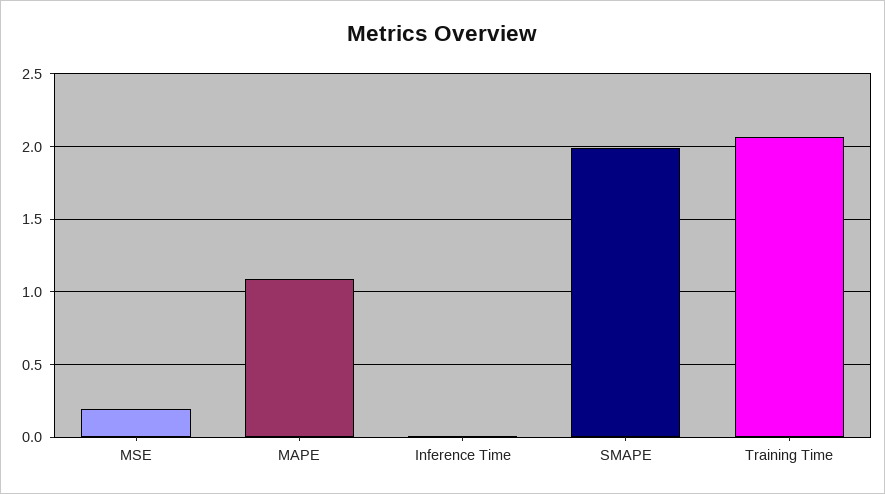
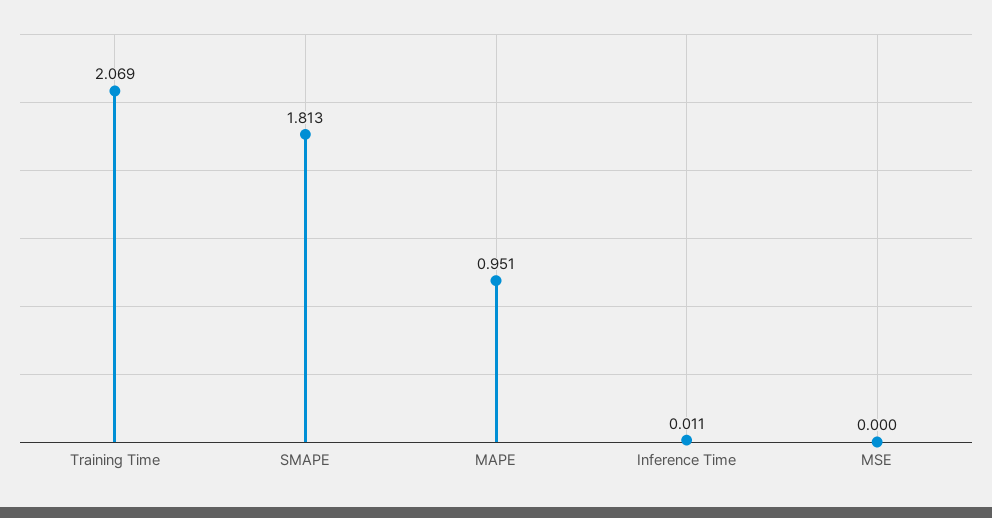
  {
-   "MSE": 0.2,
+   "MSE": 0,
-   "MAPE": 1.1,
+   "MAPE": 0.951,
    "Inference Time": 0.011,
-   "SMAPE": 2,
+   "SMAPE": 1.813,
    "Training Time": 2.069
  }

